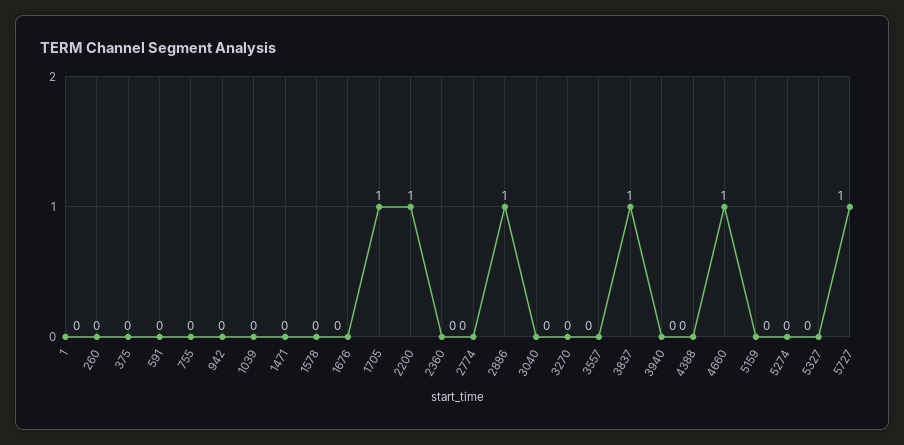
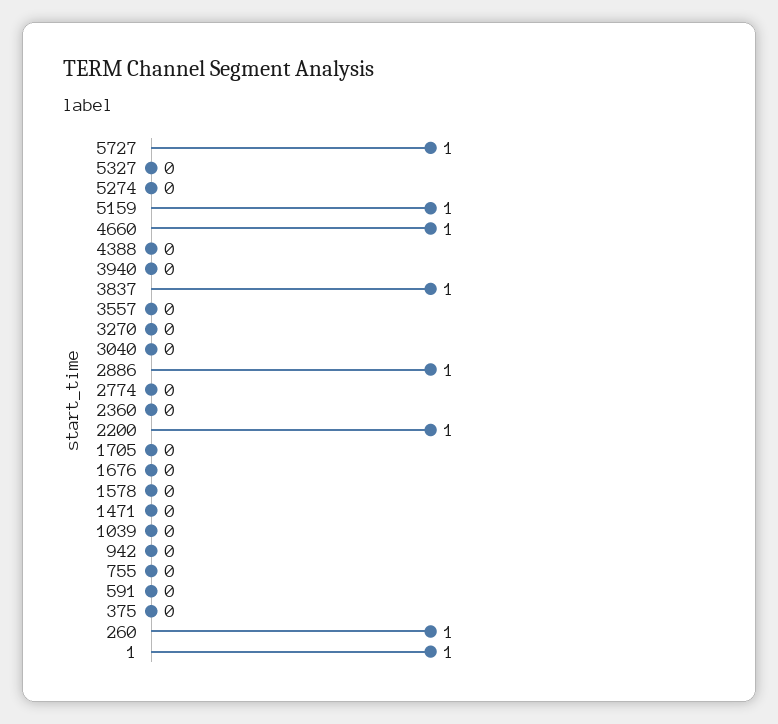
  {
-   "1": 0,
+   "1": 1,
-   "260": 0,
+   "260": 1,
    "375": 0,
    "591": 0,
    "755": 0,
    "942": 0,
    "1039": 0,
    "1471": 0,
    "1578": 0,
    "1676": 0,
-   "1705": 1,
+   "1705": 0,
    "2200": 1,
    "2360": 0,
    "2774": 0,
    "2886": 1,
    "3040": 0,
    "3270": 0,
    "3557": 0,
    "3837": 1,
    "3940": 0,
    "4388": 0,
    "4660": 1,
-   "5159": 0,
+   "5159": 1,
    "5274": 0,
    "5327": 0,
    "5727": 1
  }

